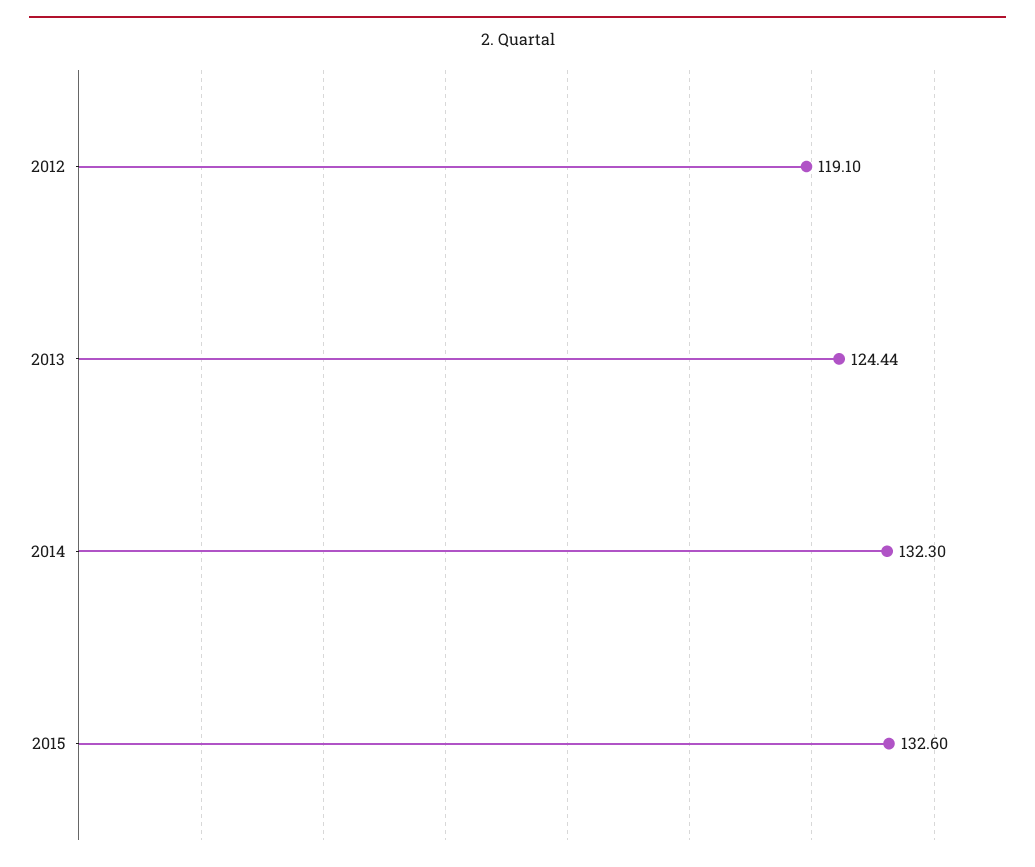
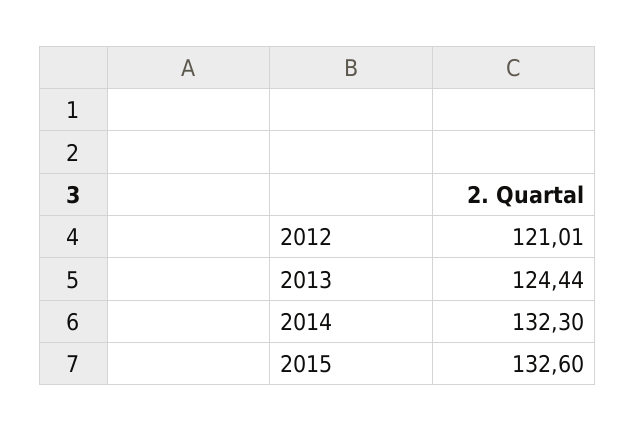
  {
-   "2012": 119.1,
+   "2012": 121.01,
    "2013": 124.44,
    "2014": 132.3,
    "2015": 132.6
  }

